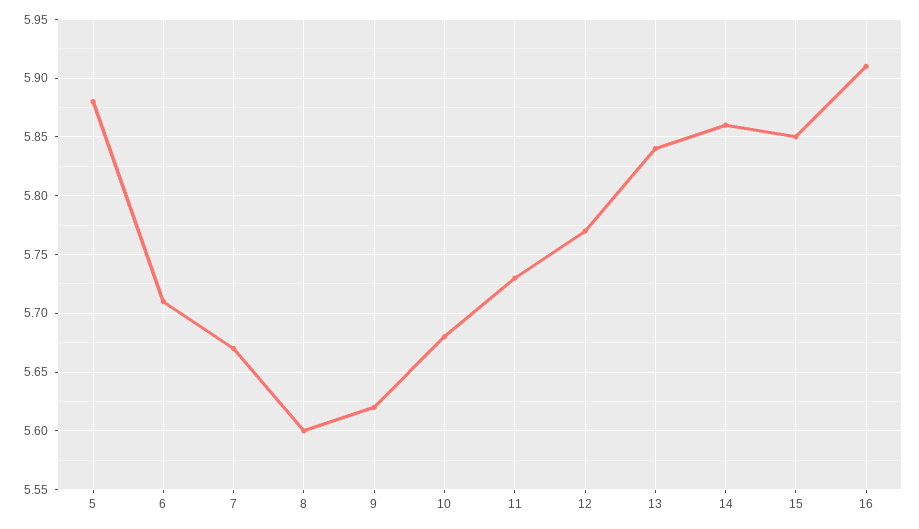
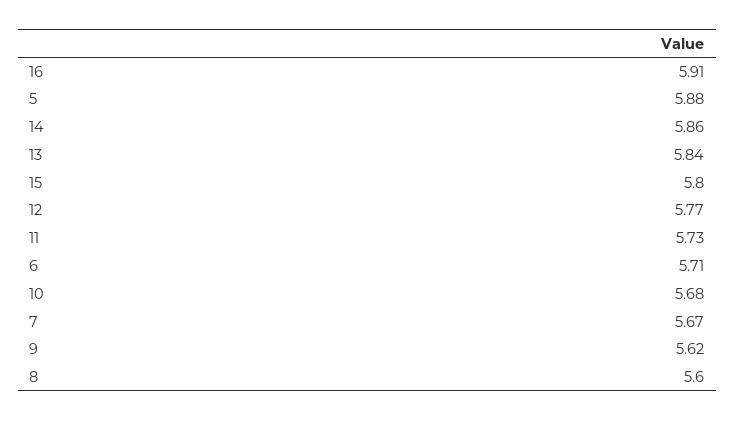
  {
    "5": 5.88,
    "6": 5.71,
    "7": 5.67,
    "8": 5.6,
    "9": 5.62,
    "10": 5.68,
    "11": 5.73,
    "12": 5.77,
    "13": 5.84,
    "14": 5.86,
-   "15": 5.85,
+   "15": 5.8,
    "16": 5.91
  }

